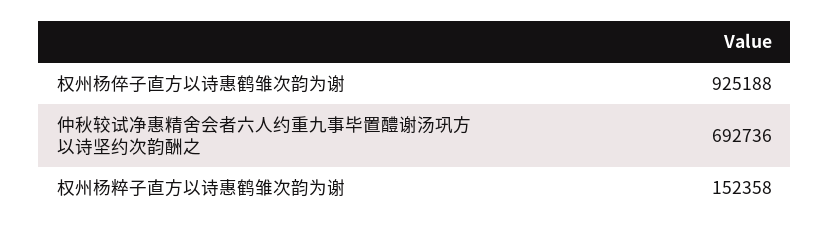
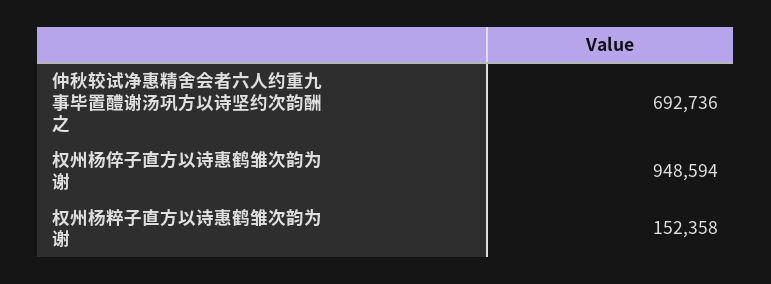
  {
-   "权州杨倅子直方以诗惠鹤雏次韵为谢": 925188,
+   "权州杨倅子直方以诗惠鹤雏次韵为谢": 948594,
    "仲秋较试净惠精舍会者六人约重九事毕置醴谢汤巩方以诗坚约次韵酬之": 692736,
    "权州杨粹子直方以诗惠鹤雏次韵为谢": 152358
  }

